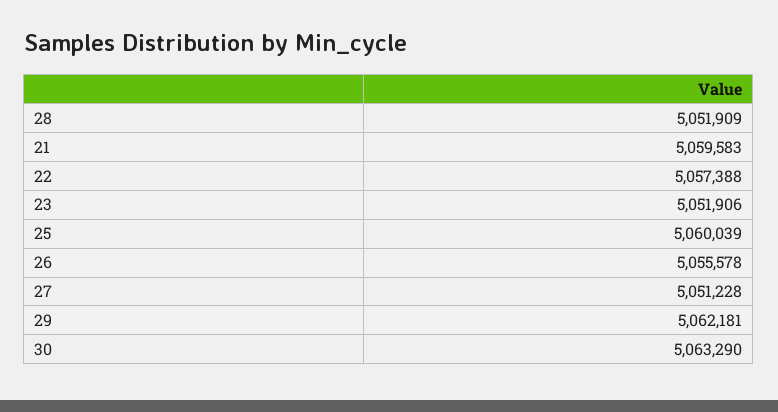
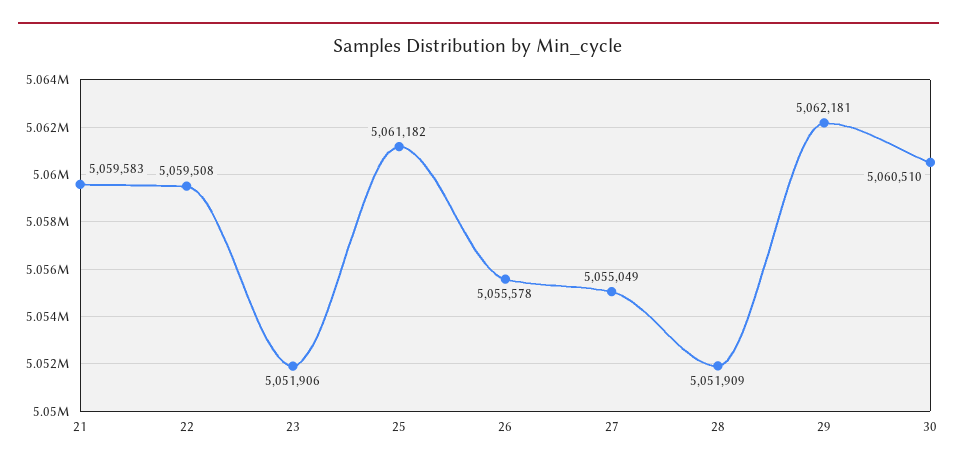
  {
    "28": 5051909,
    "21": 5059583,
-   "22": 5057388,
+   "22": 5059508,
    "23": 5051906,
-   "25": 5060039,
+   "25": 5061182,
    "26": 5055578,
-   "27": 5051228,
+   "27": 5055049,
    "29": 5062181,
-   "30": 5063290
+   "30": 5060510
  }

